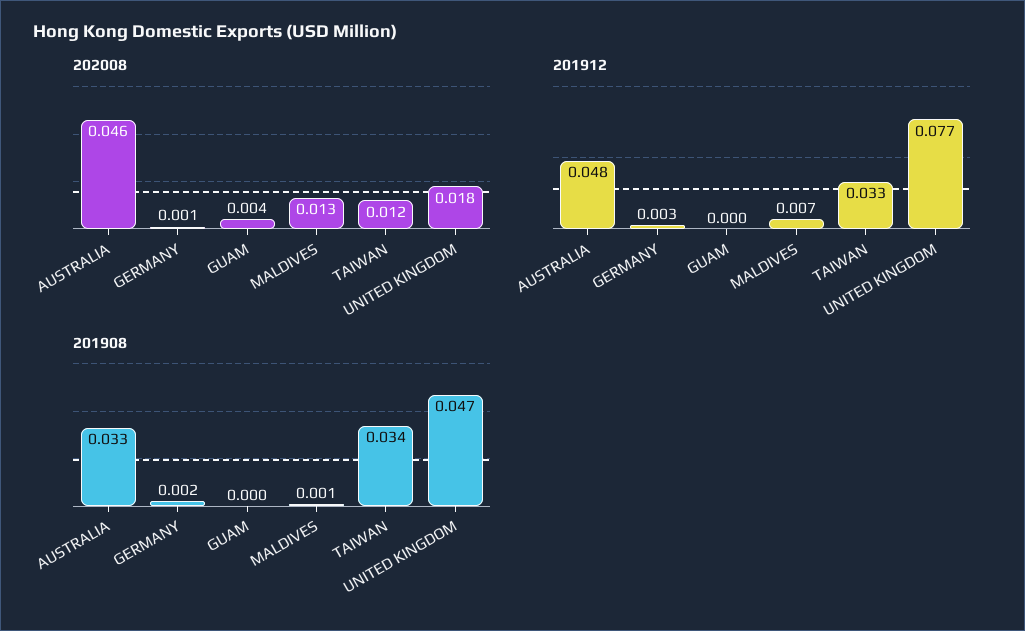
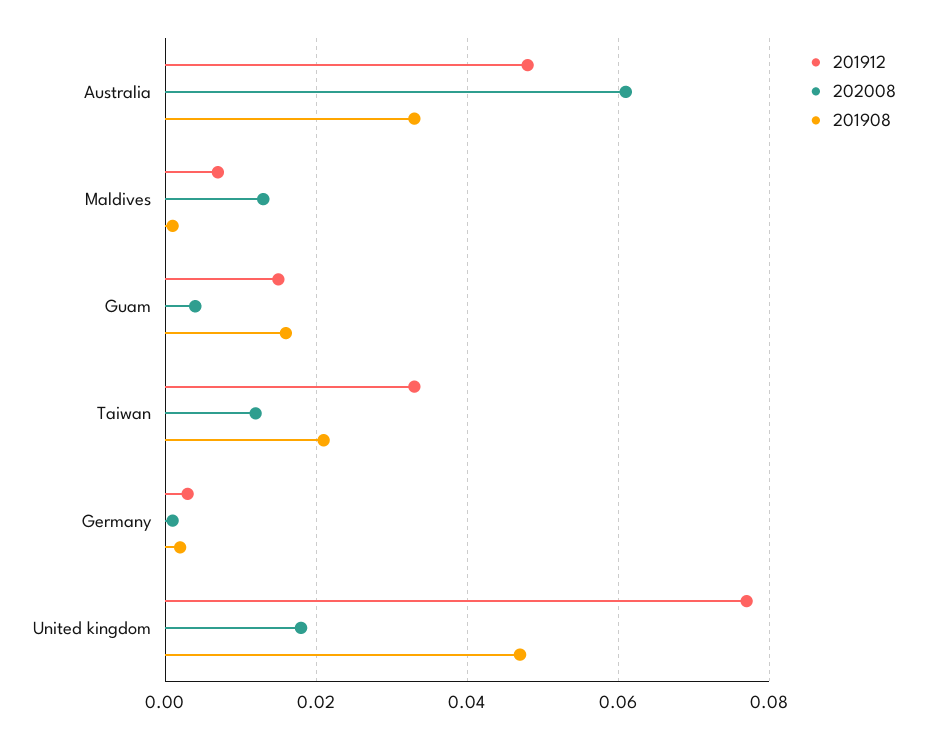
  {
    "202008": {
-     "AUSTRALIA": 0.046,
+     "AUSTRALIA": 0.06,
      "GERMANY": 0.001,
      "GUAM": 0.004,
      "MALDIVES": 0.013,
      "TAIWAN": 0.012,
      "UNITED KINGDOM": 0.018
    },
    "201912": {
      "AUSTRALIA": 0.048,
      "GERMANY": 0.003,
-     "GUAM": 0,
+     "GUAM": 0.015,
      "MALDIVES": 0.007,
      "TAIWAN": 0.033,
      "UNITED KINGDOM": 0.077
    },
    "201908": {
      "AUSTRALIA": 0.033,
      "GERMANY": 0.002,
-     "GUAM": 0,
+     "GUAM": 0.015,
      "MALDIVES": 0.001,
-     "TAIWAN": 0.034,
+     "TAIWAN": 0.02,
      "UNITED KINGDOM": 0.047
    }
  }

